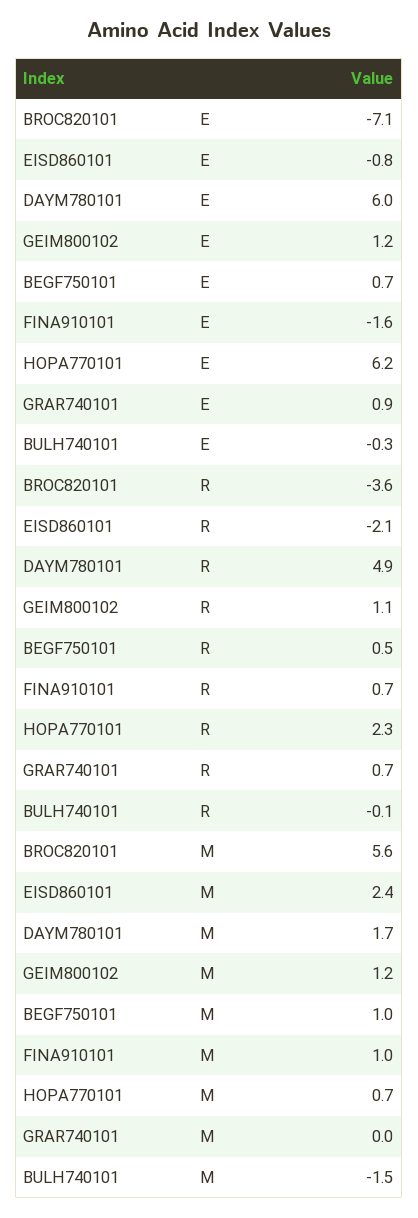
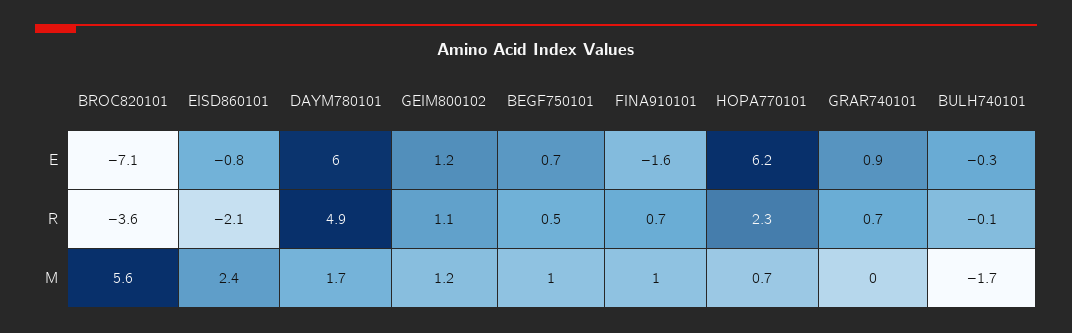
  {
    "BROC820101": {
      "E": -7.1,
      "R": -3.6,
      "M": 5.6
    },
    "EISD860101": {
      "E": -0.8,
      "R": -2.1,
      "M": 2.4
    },
    "DAYM780101": {
      "E": 6,
      "R": 4.9,
      "M": 1.7
    },
    "GEIM800102": {
      "E": 1.2,
      "R": 1.1,
      "M": 1.2
    },
    "BEGF750101": {
      "E": 0.7,
      "R": 0.5,
      "M": 1
    },
    "FINA910101": {
      "E": -1.6,
      "R": 0.7,
      "M": 1
    },
    "HOPA770101": {
      "E": 6.2,
      "R": 2.3,
      "M": 0.7
    },
    "GRAR740101": {
      "E": 0.9,
      "R": 0.7,
      "M": 0
    },
    "BULH740101": {
      "E": -0.3,
      "R": -0.1,
-     "M": -1.5
+     "M": -1.7
    }
  }

